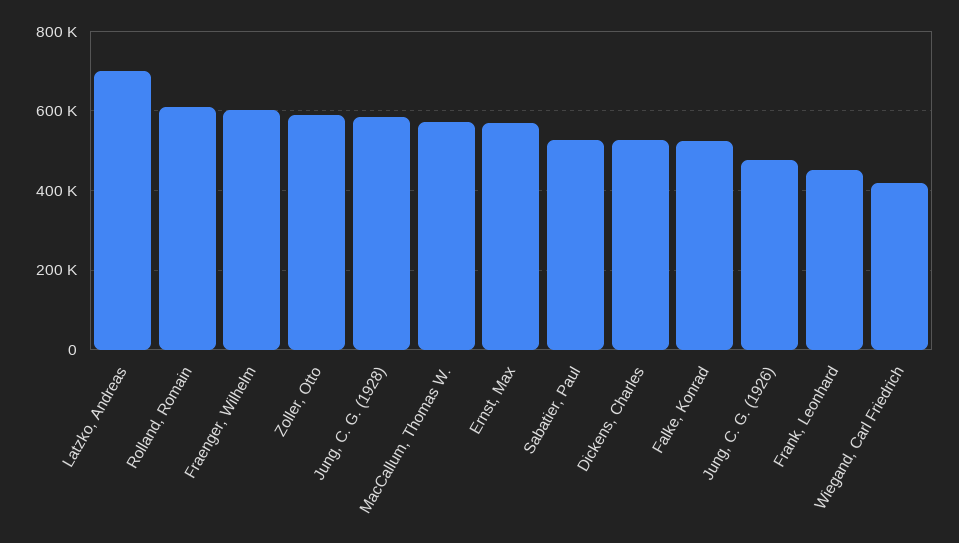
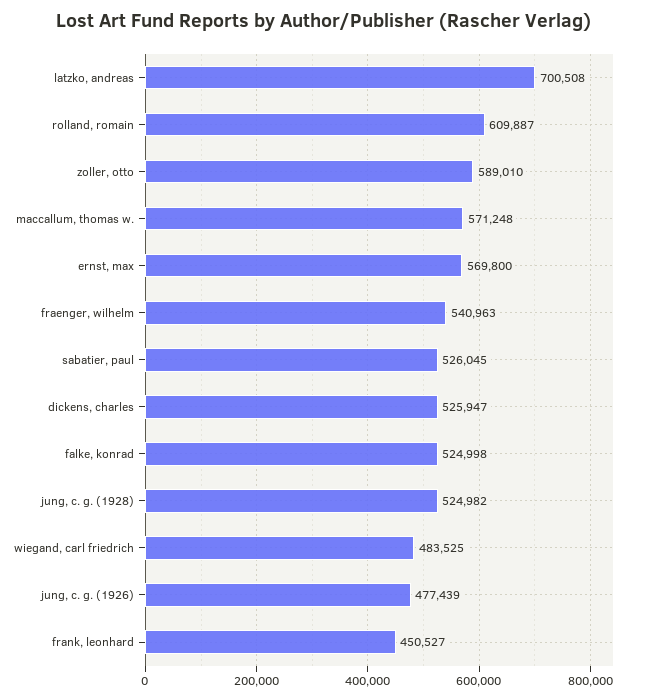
  {
    "Latzko, Andreas": 700508,
    "Rolland, Romain": 609887,
-   "Fraenger, Wilhelm": 600000,
+   "Fraenger, Wilhelm": 540963,
    "Zoller, Otto": 589010,
-   "Jung, C. G. (1928)": 580000,
+   "Jung, C. G. (1928)": 524982,
    "MacCallum, Thomas W.": 571248,
    "Ernst, Max": 569800,
    "Sabatier, Paul": 526045,
    "Dickens, Charles": 525947,
    "Falke, Konrad": 524998,
    "Jung, C. G. (1926)": 477439,
    "Frank, Leonhard": 450527,
-   "Wiegand, Carl Friedrich": 420000
+   "Wiegand, Carl Friedrich": 483525
  }

